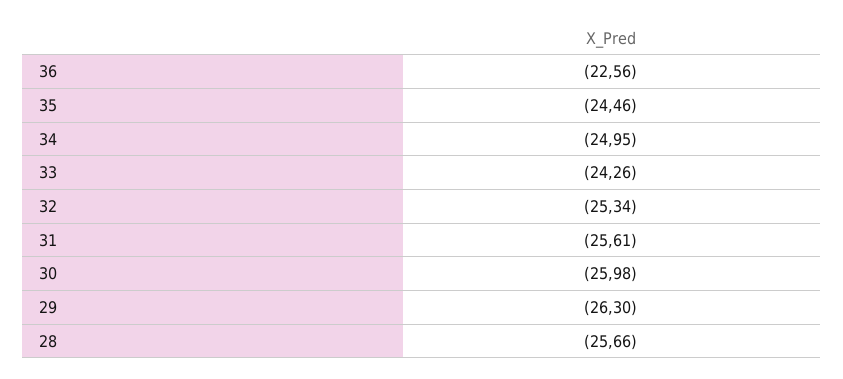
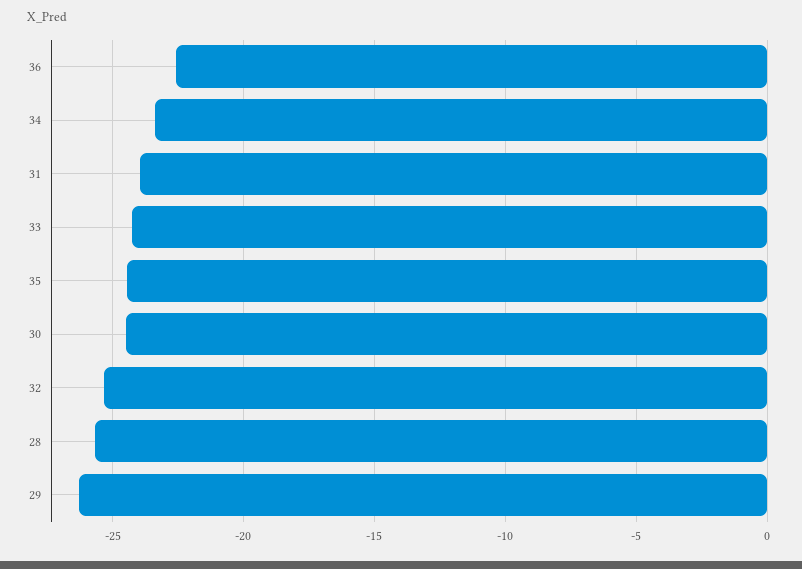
  {
    "36": -22.56,
    "35": -24.46,
-   "34": -24.95,
+   "34": -23.5,
    "33": -24.26,
    "32": -25.34,
-   "31": -25.61,
+   "31": -24,
-   "30": -25.98,
+   "30": -24.5,
    "29": -26.3,
    "28": -25.66
  }

